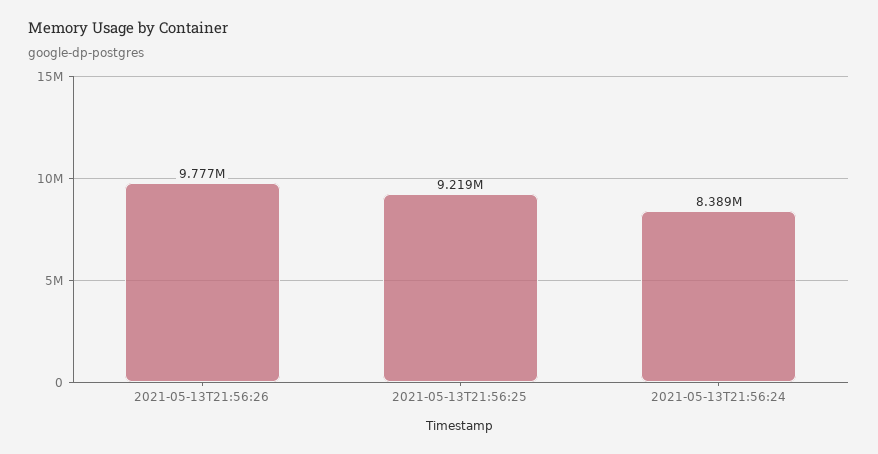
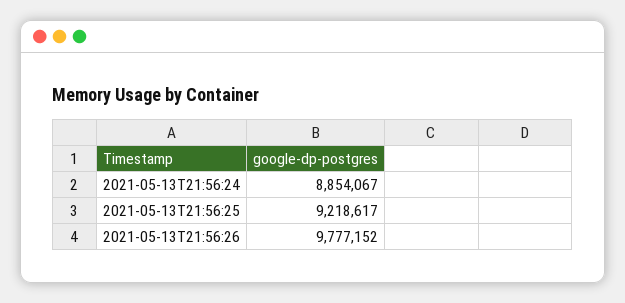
  {
    "2021-05-13T21:56:26": 9777152,
    "2021-05-13T21:56:25": 9218617,
-   "2021-05-13T21:56:24": 8389000
+   "2021-05-13T21:56:24": 8854067
  }

